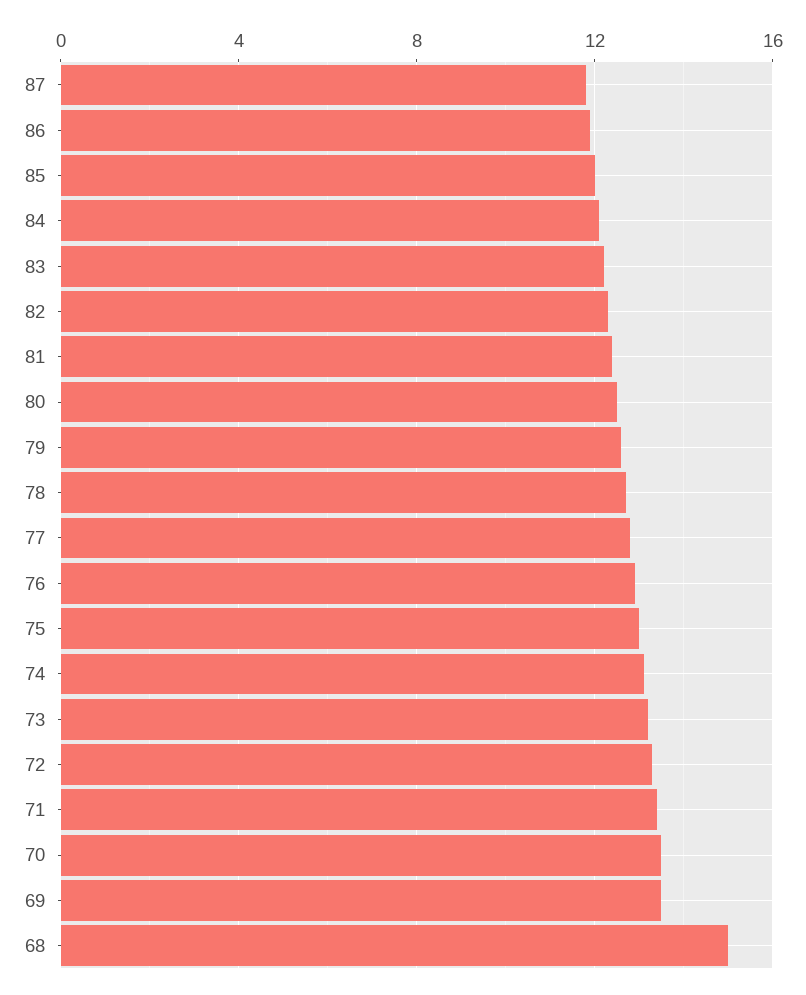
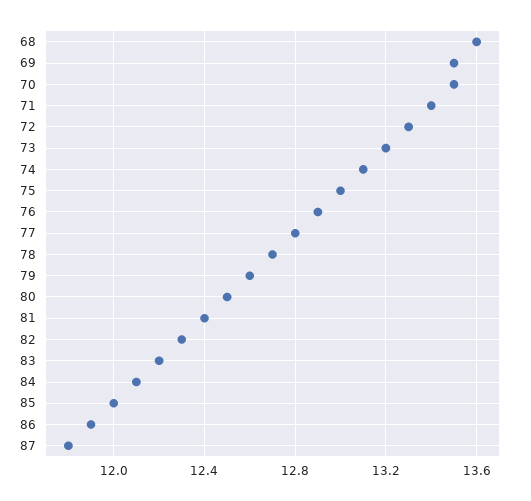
  {
    "87": 11.8,
    "86": 11.9,
    "85": 12,
    "84": 12.1,
    "83": 12.2,
    "82": 12.3,
    "81": 12.4,
    "80": 12.5,
    "79": 12.6,
    "78": 12.7,
    "77": 12.8,
    "76": 12.9,
    "75": 13,
    "74": 13.1,
    "73": 13.2,
    "72": 13.3,
    "71": 13.4,
    "70": 13.5,
    "69": 13.5,
-   "68": 15
+   "68": 13.6
  }

